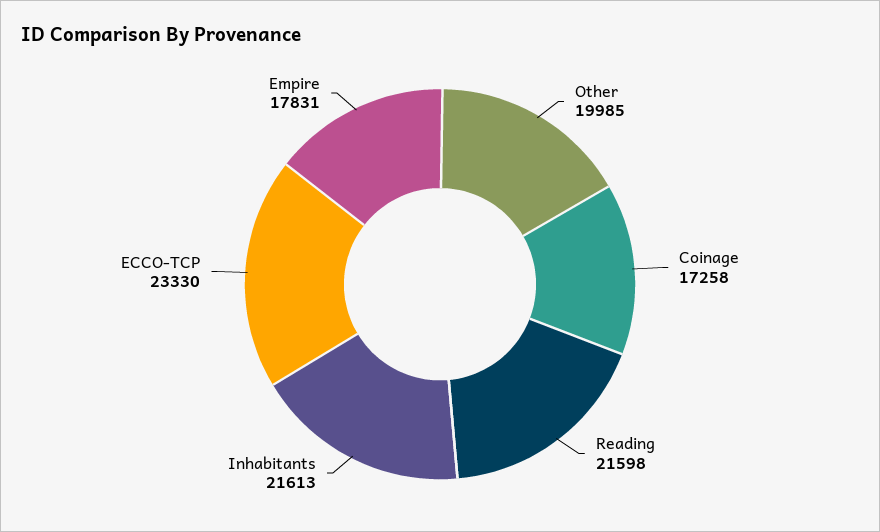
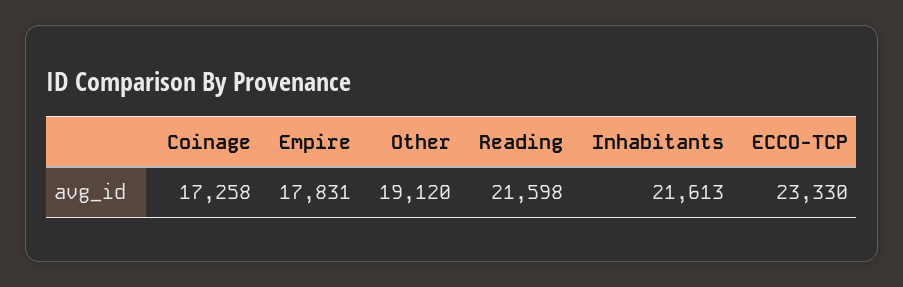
  {
-   "Other": 19985,
+   "Other": 19120,
    "Coinage": 17258,
    "Reading": 21598,
    "Inhabitants": 21613,
    "ECCO-TCP": 23330,
    "Empire": 17831
  }

